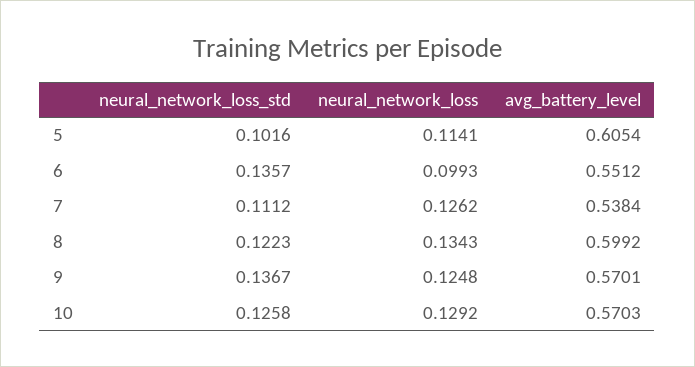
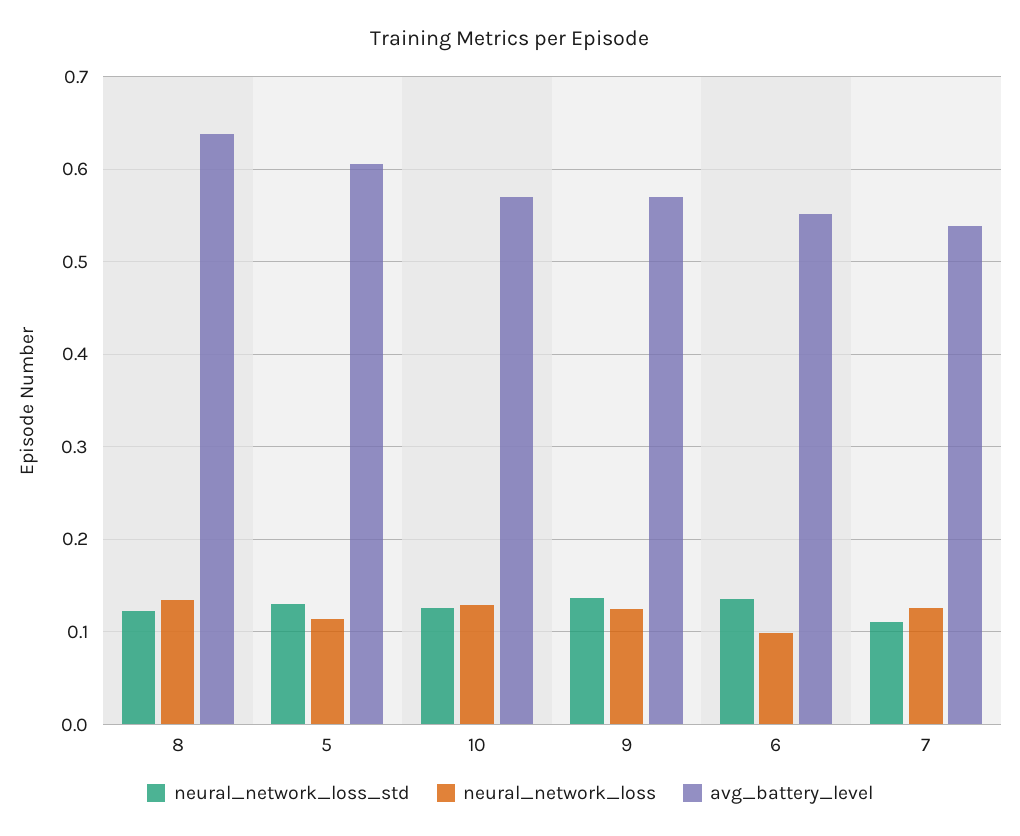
  {
    "neural_network_loss_std": {
-     "5": 0.1016,
+     "5": 0.13,
      "6": 0.1357,
      "7": 0.1112,
      "8": 0.1223,
      "9": 0.1367,
      "10": 0.1258
    },
    "neural_network_loss": {
      "5": 0.1141,
      "6": 0.0993,
      "7": 0.1262,
      "8": 0.1343,
      "9": 0.1248,
      "10": 0.1292
    },
    "avg_battery_level": {
      "5": 0.6054,
      "6": 0.5512,
      "7": 0.5384,
-     "8": 0.5992,
+     "8": 0.64,
      "9": 0.5701,
      "10": 0.5703
    }
  }

